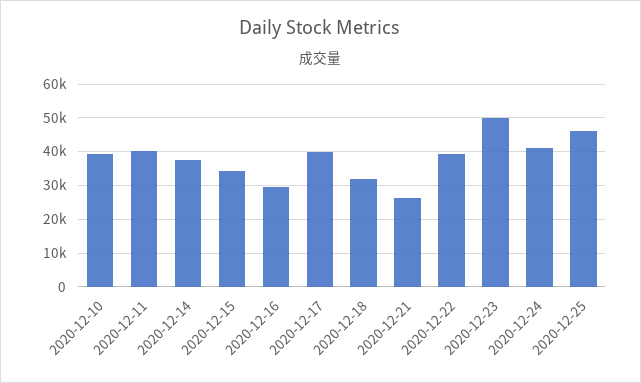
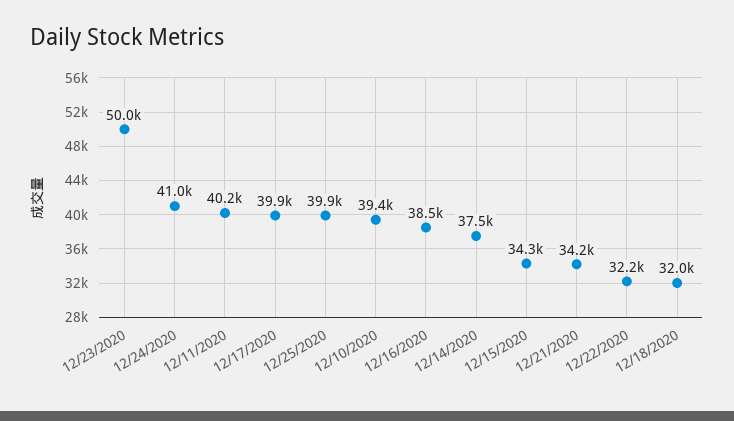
  {
    "2020-12-10": 39400,
    "2020-12-11": 40200,
    "2020-12-14": 37500,
    "2020-12-15": 34300,
-   "2020-12-16": 30000,
+   "2020-12-16": 38500,
    "2020-12-17": 39900,
    "2020-12-18": 32000,
-   "2020-12-21": 26000,
+   "2020-12-21": 34200,
-   "2020-12-22": 40000,
+   "2020-12-22": 32200,
    "2020-12-23": 50000,
    "2020-12-24": 41000,
-   "2020-12-25": 46000
+   "2020-12-25": 39900
  }

